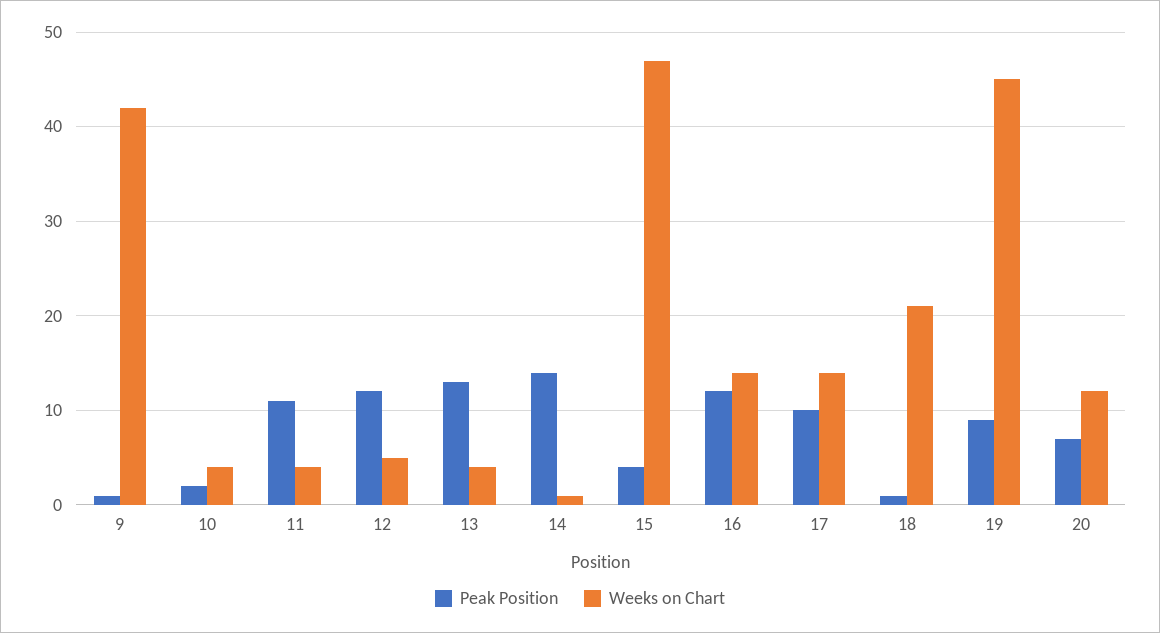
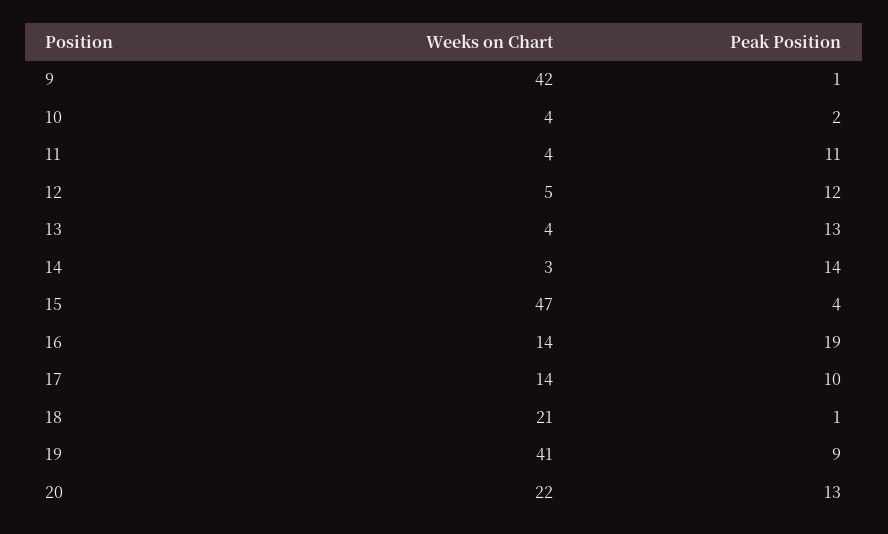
  {
    "Peak Position": {
      "9": 1,
      "10": 2,
      "11": 11,
      "12": 12,
      "13": 13,
      "14": 14,
      "15": 4,
-     "16": 12,
+     "16": 19,
      "17": 10,
      "18": 1,
      "19": 9,
-     "20": 7
+     "20": 13
    },
    "Weeks on Chart": {
      "9": 42,
      "10": 4,
      "11": 4,
      "12": 5,
      "13": 4,
-     "14": 1,
+     "14": 3,
      "15": 47,
      "16": 14,
      "17": 14,
      "18": 21,
-     "19": 45,
+     "19": 41,
-     "20": 12
+     "20": 22
    }
  }

